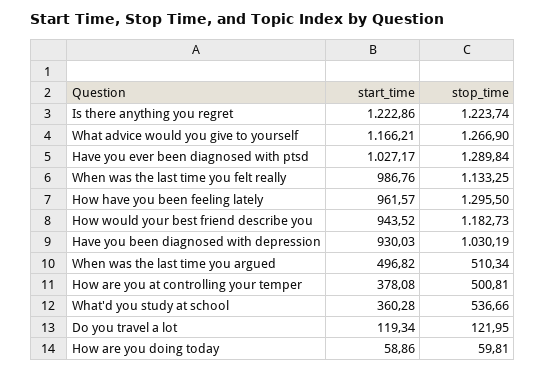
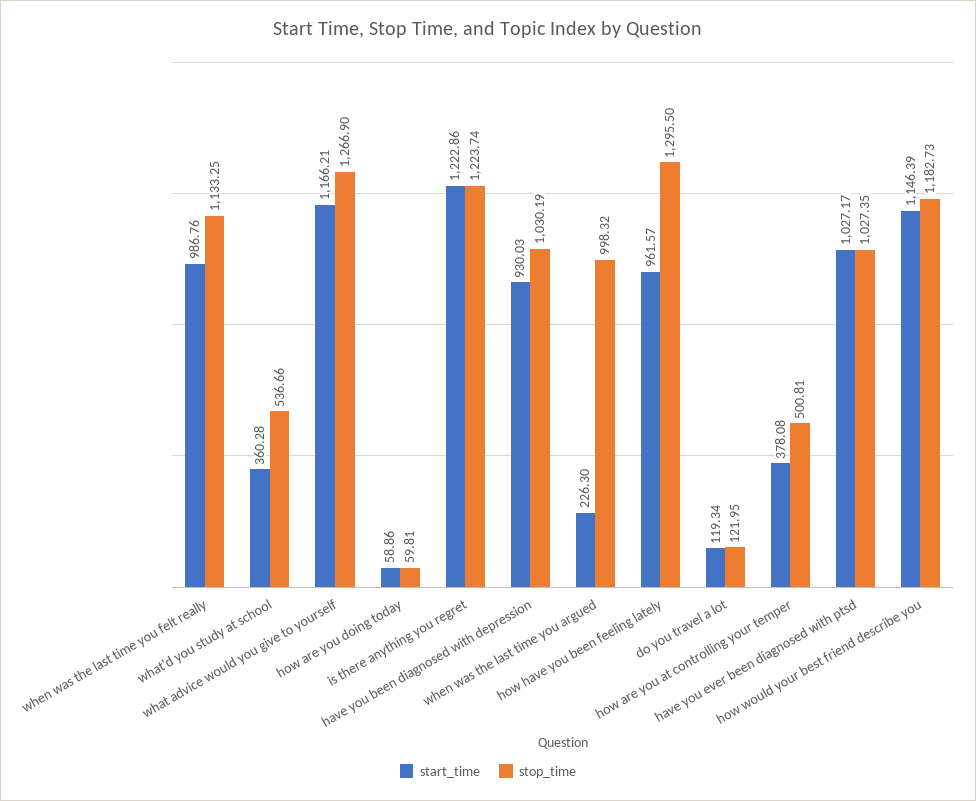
  {
    "start_time": {
      "Is there anything you regret": 1222.86,
      "What advice would you give to yourself": 1166.21,
      "Have you ever been diagnosed with ptsd": 1027.17,
      "When was the last time you felt really": 986.76,
      "How have you been feeling lately": 961.57,
-     "How would your best friend describe you": 943.52,
+     "How would your best friend describe you": 1146.39,
      "Have you been diagnosed with depression": 930.03,
-     "When was the last time you argued": 496.82,
+     "When was the last time you argued": 226.3,
      "How are you at controlling your temper": 378.08,
      "What'd you study at school": 360.28,
      "Do you travel a lot": 119.34,
      "How are you doing today": 58.86
    },
    "stop_time": {
      "Is there anything you regret": 1223.74,
      "What advice would you give to yourself": 1266.9,
-     "Have you ever been diagnosed with ptsd": 1289.84,
+     "Have you ever been diagnosed with ptsd": 1027.35,
      "When was the last time you felt really": 1133.25,
      "How have you been feeling lately": 1295.5,
      "How would your best friend describe you": 1182.73,
      "Have you been diagnosed with depression": 1030.19,
-     "When was the last time you argued": 510.34,
+     "When was the last time you argued": 998.32,
      "How are you at controlling your temper": 500.81,
      "What'd you study at school": 536.66,
      "Do you travel a lot": 121.95,
      "How are you doing today": 59.81
    }
  }

